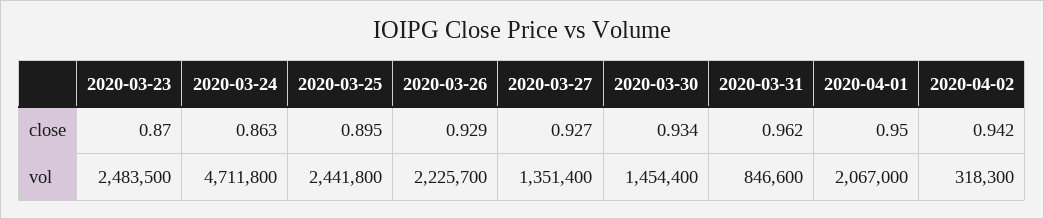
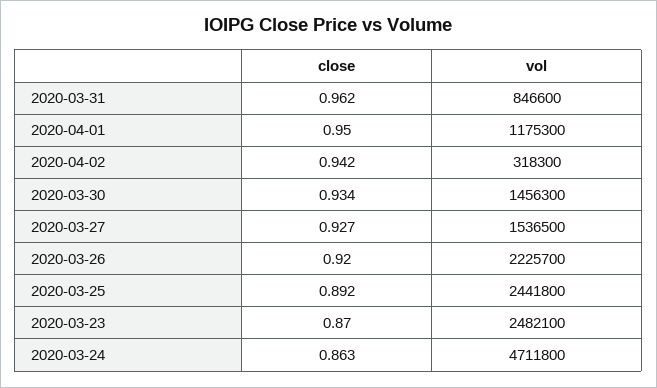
  {
    "2020-03-23": {
      "close": 0.87,
-     "vol": 2483500
+     "vol": 2482100
    },
    "2020-03-24": {
      "close": 0.863,
      "vol": 4711800
    },
    "2020-03-25": {
-     "close": 0.895,
+     "close": 0.892,
      "vol": 2441800
    },
    "2020-03-26": {
-     "close": 0.929,
+     "close": 0.92,
      "vol": 2225700
    },
    "2020-03-27": {
      "close": 0.927,
-     "vol": 1351400
+     "vol": 1536500
    },
    "2020-03-30": {
      "close": 0.934,
-     "vol": 1454400
+     "vol": 1456300
    },
    "2020-03-31": {
      "close": 0.962,
      "vol": 846600
    },
    "2020-04-01": {
      "close": 0.95,
-     "vol": 2067000
+     "vol": 1175300
    },
    "2020-04-02": {
      "close": 0.942,
      "vol": 318300
    }
  }

